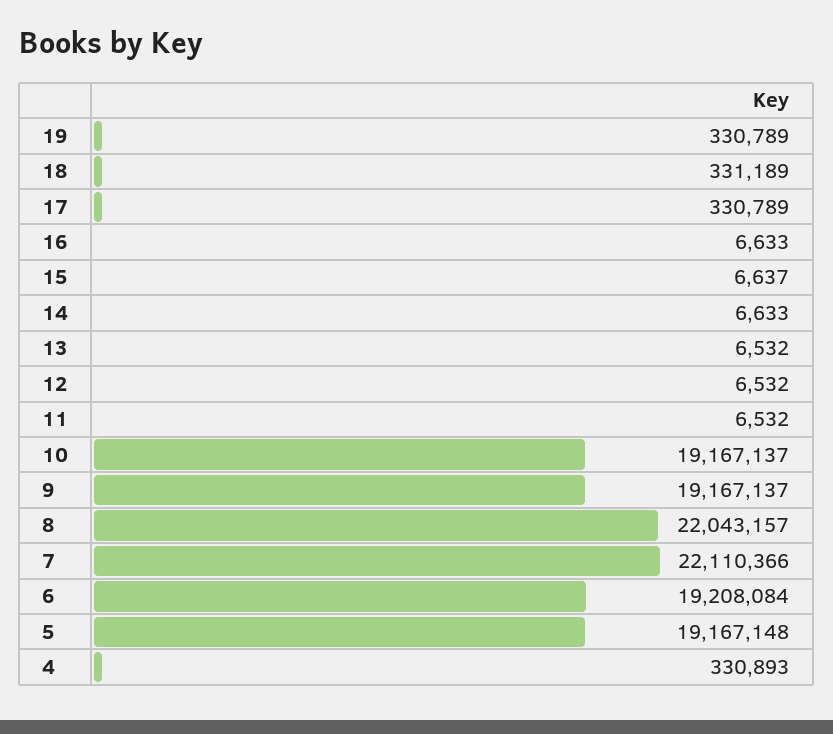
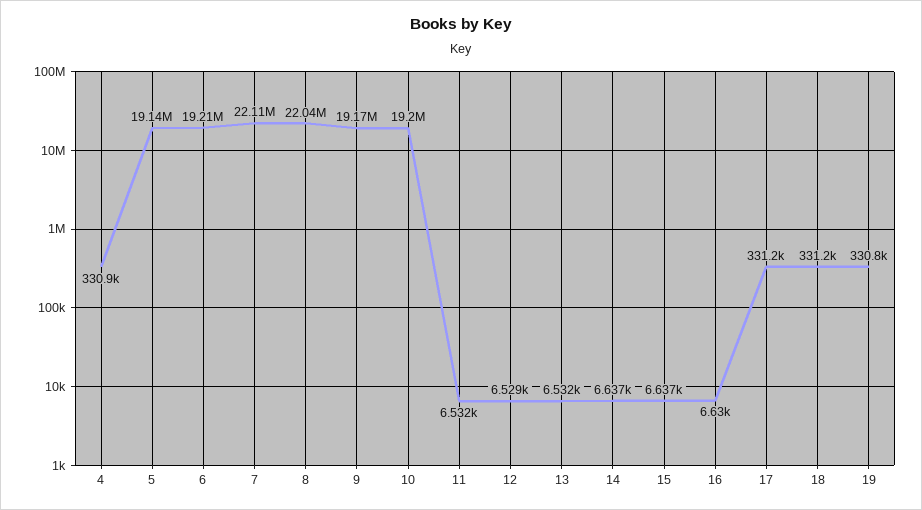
  {
    "19": 330789,
    "18": 331189,
-   "17": 330789,
+   "17": 331200,
-   "16": 6633,
+   "16": 6630,
    "15": 6637,
-   "14": 6633,
+   "14": 6637,
    "13": 6532,
-   "12": 6532,
+   "12": 6529,
    "11": 6532,
-   "10": 19167137,
+   "10": 19200000,
    "9": 19167137,
    "8": 22043157,
    "7": 22110366,
    "6": 19208084,
-   "5": 19167148,
+   "5": 19140000,
    "4": 330893
  }

